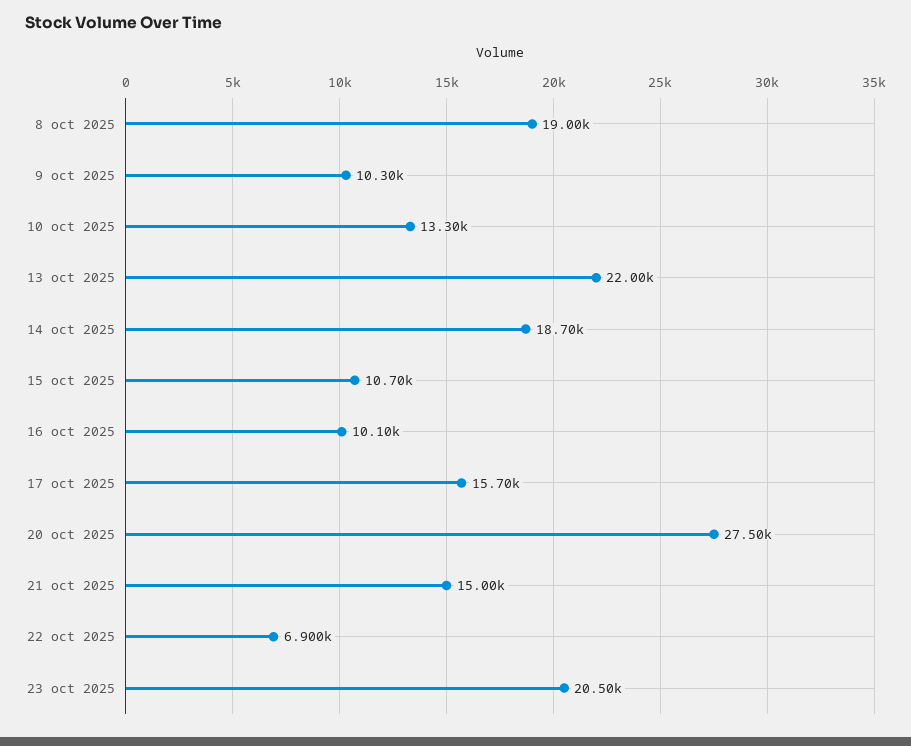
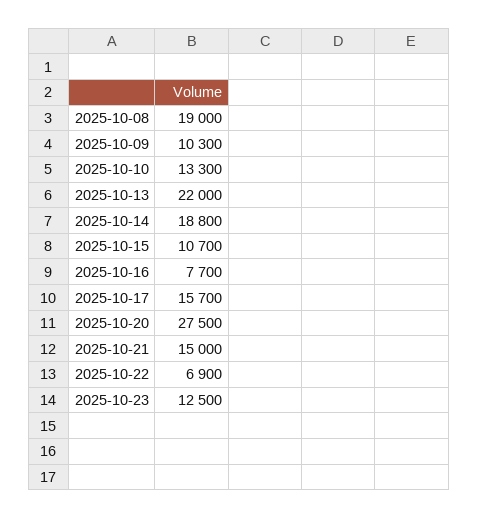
  {
    "8 oct 2025": 19000,
    "9 oct 2025": 10300,
    "10 oct 2025": 13300,
    "13 oct 2025": 22000,
-   "14 oct 2025": 18700,
+   "14 oct 2025": 18800,
    "15 oct 2025": 10700,
-   "16 oct 2025": 10100,
+   "16 oct 2025": 7700,
    "17 oct 2025": 15700,
    "20 oct 2025": 27500,
    "21 oct 2025": 15000,
    "22 oct 2025": 6900,
-   "23 oct 2025": 20500
+   "23 oct 2025": 12500
  }

